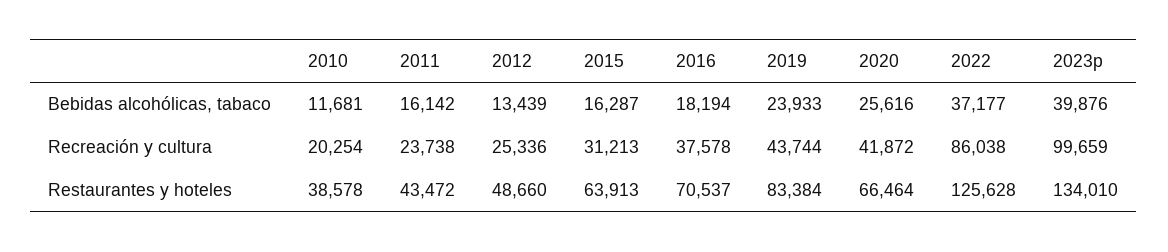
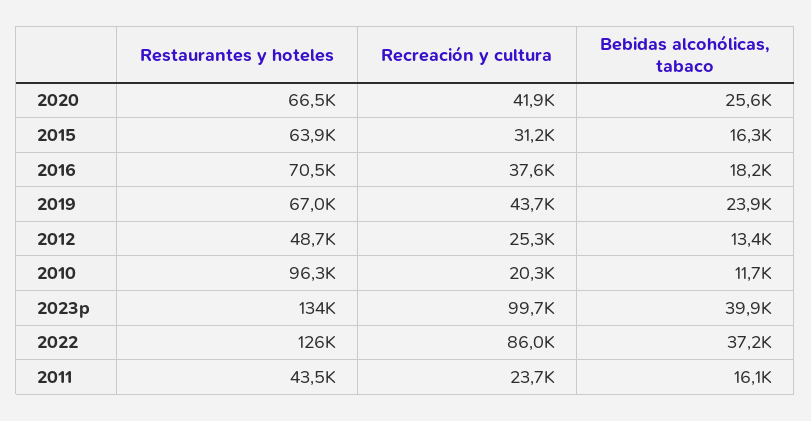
  {
    "2010": {
      "Bebidas alcohólicas, tabaco": 11681,
      "Recreación y cultura": 20254,
-     "Restaurantes y hoteles": 38578
+     "Restaurantes y hoteles": 96300
    },
    "2011": {
      "Bebidas alcohólicas, tabaco": 16142,
      "Recreación y cultura": 23738,
      "Restaurantes y hoteles": 43472
    },
    "2012": {
      "Bebidas alcohólicas, tabaco": 13439,
      "Recreación y cultura": 25336,
      "Restaurantes y hoteles": 48660
    },
    "2015": {
      "Bebidas alcohólicas, tabaco": 16287,
      "Recreación y cultura": 31213,
      "Restaurantes y hoteles": 63913
    },
    "2016": {
      "Bebidas alcohólicas, tabaco": 18194,
      "Recreación y cultura": 37578,
      "Restaurantes y hoteles": 70537
    },
    "2019": {
      "Bebidas alcohólicas, tabaco": 23933,
      "Recreación y cultura": 43744,
-     "Restaurantes y hoteles": 83384
+     "Restaurantes y hoteles": 67000
    },
    "2020": {
      "Bebidas alcohólicas, tabaco": 25616,
      "Recreación y cultura": 41872,
      "Restaurantes y hoteles": 66464
    },
    "2022": {
      "Bebidas alcohólicas, tabaco": 37177,
      "Recreación y cultura": 86038,
      "Restaurantes y hoteles": 125628
    },
    "2023p": {
      "Bebidas alcohólicas, tabaco": 39876,
      "Recreación y cultura": 99659,
      "Restaurantes y hoteles": 134010
    }
  }

